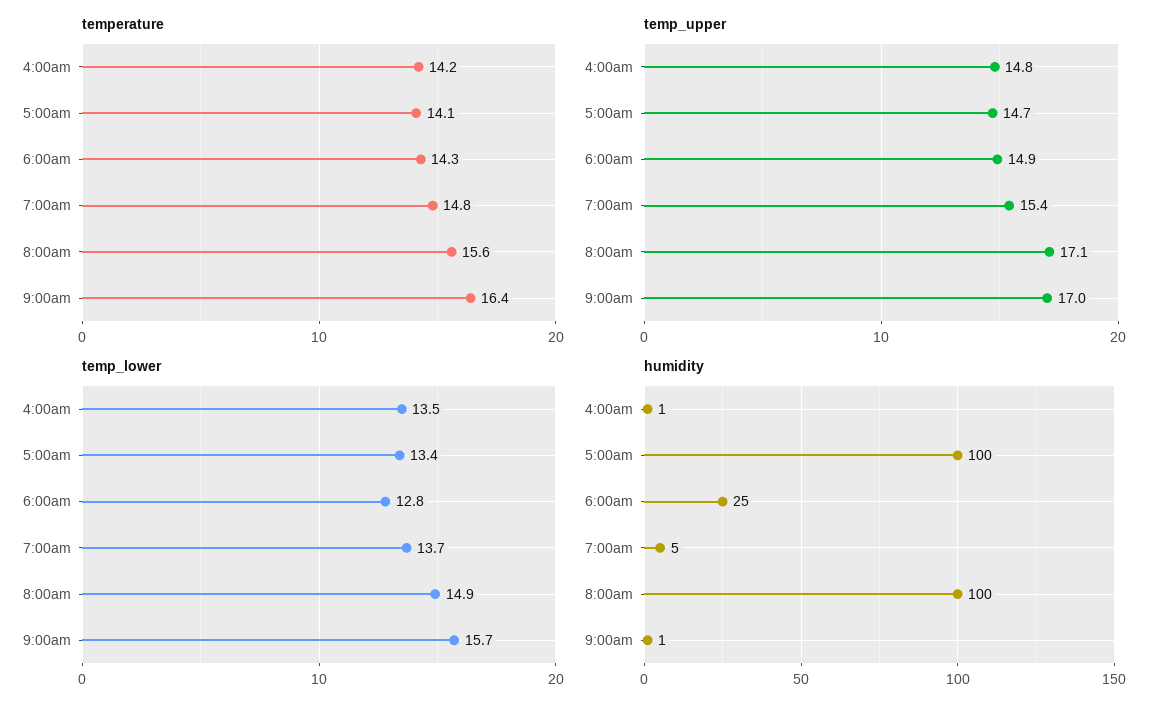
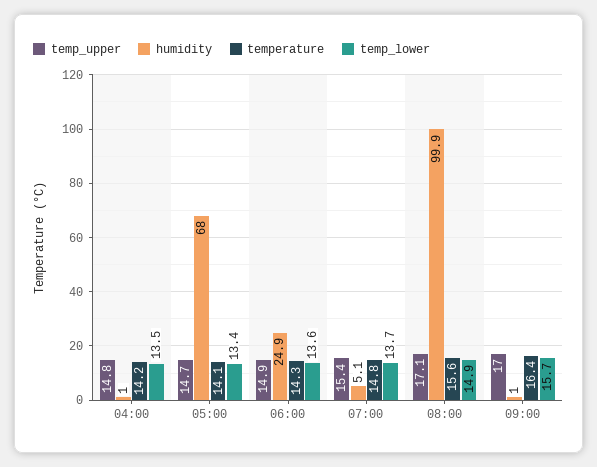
  {
    "temperature": {
      "4:00am": 14.2,
      "5:00am": 14.1,
      "6:00am": 14.3,
      "7:00am": 14.8,
      "8:00am": 15.6,
      "9:00am": 16.4
    },
    "temp_upper": {
      "4:00am": 14.8,
      "5:00am": 14.7,
      "6:00am": 14.9,
      "7:00am": 15.4,
      "8:00am": 17.1,
      "9:00am": 17
    },
    "temp_lower": {
      "4:00am": 13.5,
      "5:00am": 13.4,
-     "6:00am": 12.8,
+     "6:00am": 13.6,
      "7:00am": 13.7,
      "8:00am": 14.9,
      "9:00am": 15.7
    },
    "humidity": {
      "4:00am": 1,
-     "5:00am": 100,
+     "5:00am": 68,
      "6:00am": 24.9,
      "7:00am": 5.1,
      "8:00am": 99.9,
      "9:00am": 1
    }
  }

